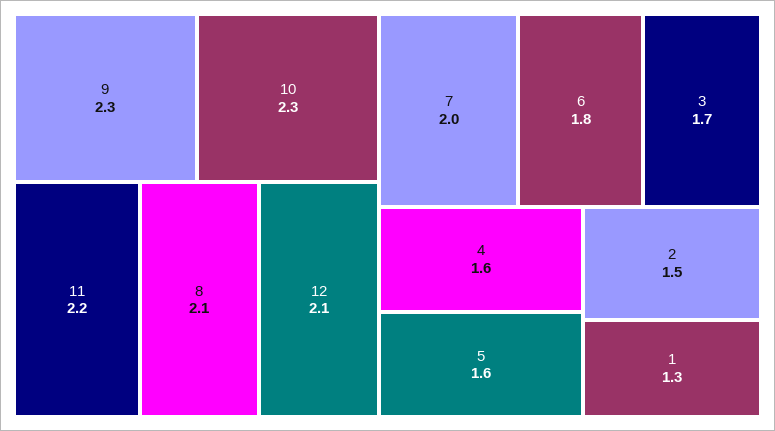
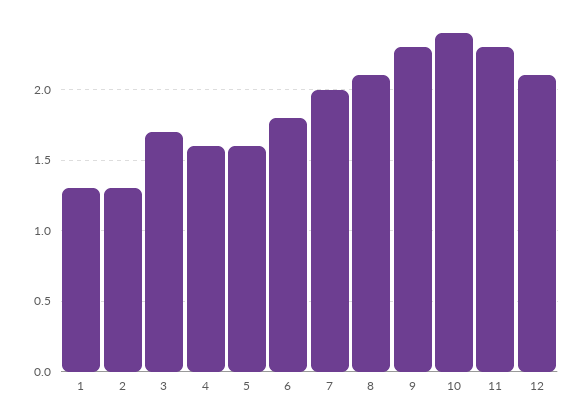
  {
    "9": 2.3,
-   "10": 2.3,
+   "10": 2.4,
-   "11": 2.2,
+   "11": 2.3,
    "8": 2.1,
    "12": 2.1,
    "7": 2,
    "6": 1.8,
    "3": 1.7,
    "4": 1.6,
    "5": 1.6,
-   "2": 1.5,
+   "2": 1.3,
    "1": 1.3
  }

